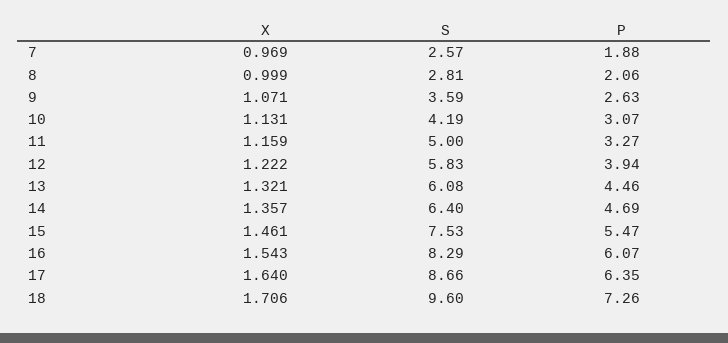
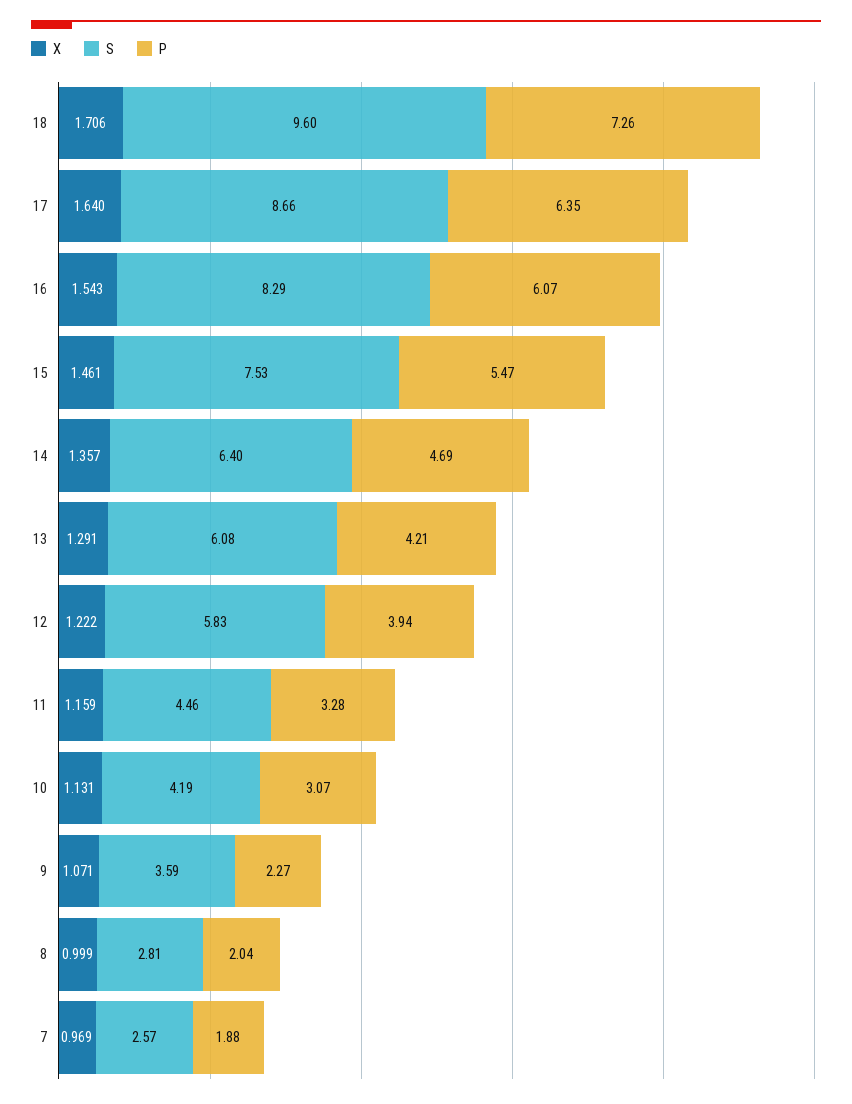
  {
    "X": {
      "7": 0.969,
      "8": 0.999,
      "9": 1.071,
      "10": 1.131,
      "11": 1.159,
      "12": 1.222,
-     "13": 1.321,
+     "13": 1.291,
      "14": 1.357,
      "15": 1.461,
      "16": 1.543,
      "17": 1.64,
      "18": 1.706
    },
    "S": {
      "7": 2.57,
      "8": 2.81,
      "9": 3.59,
      "10": 4.19,
-     "11": 5,
+     "11": 4.46,
      "12": 5.83,
      "13": 6.08,
      "14": 6.4,
      "15": 7.53,
      "16": 8.29,
      "17": 8.66,
      "18": 9.6
    },
    "P": {
      "7": 1.88,
-     "8": 2.06,
+     "8": 2.04,
-     "9": 2.63,
+     "9": 2.27,
      "10": 3.07,
-     "11": 3.27,
+     "11": 3.28,
      "12": 3.94,
-     "13": 4.46,
+     "13": 4.21,
      "14": 4.69,
      "15": 5.47,
      "16": 6.07,
      "17": 6.35,
      "18": 7.26
    }
  }

